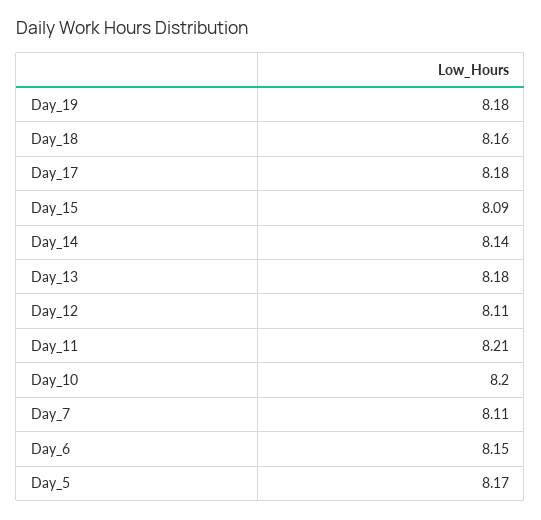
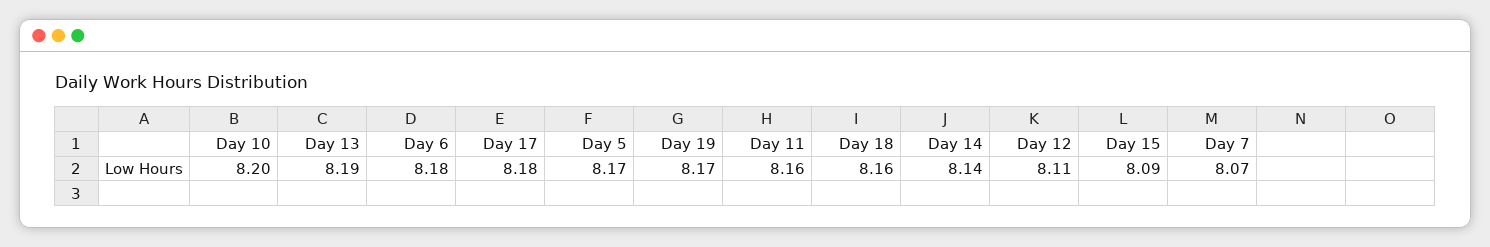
  {
-   "Day_19": 8.18,
+   "Day_19": 8.17,
    "Day_18": 8.16,
    "Day_17": 8.18,
    "Day_15": 8.09,
    "Day_14": 8.14,
-   "Day_13": 8.18,
+   "Day_13": 8.19,
    "Day_12": 8.11,
-   "Day_11": 8.21,
+   "Day_11": 8.16,
    "Day_10": 8.2,
-   "Day_7": 8.11,
+   "Day_7": 8.07,
-   "Day_6": 8.15,
+   "Day_6": 8.18,
    "Day_5": 8.17
  }

